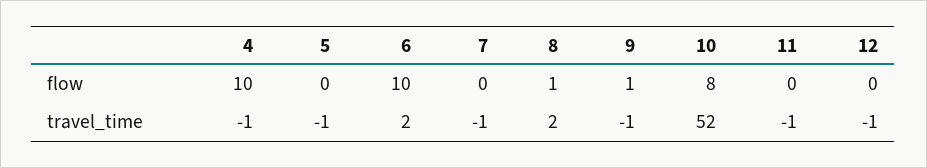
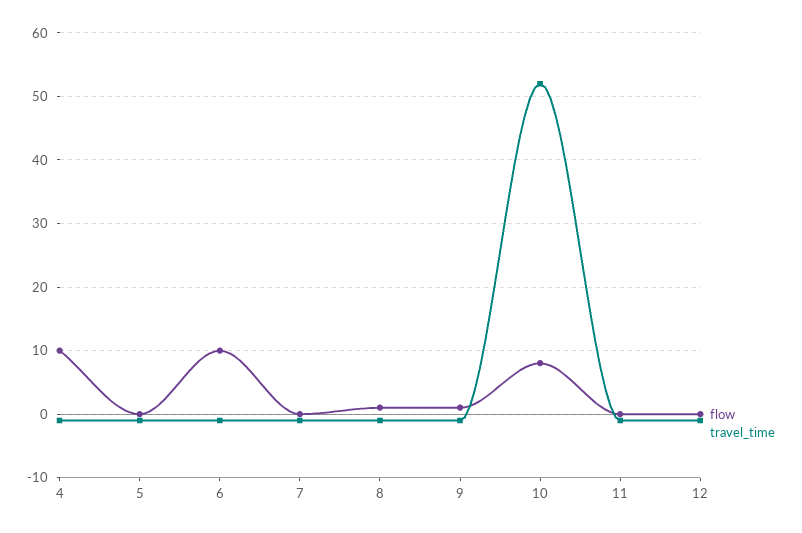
  {
    "flow": {
      "4": 10,
      "5": 0,
      "6": 10,
      "7": 0,
      "8": 1,
      "9": 1,
      "10": 8,
      "11": 0,
      "12": 0
    },
    "travel_time": {
      "4": -1,
      "5": -1,
-     "6": 2,
+     "6": -1,
      "7": -1,
-     "8": 2,
+     "8": -1,
      "9": -1,
      "10": 52,
      "11": -1,
      "12": -1
    }
  }

